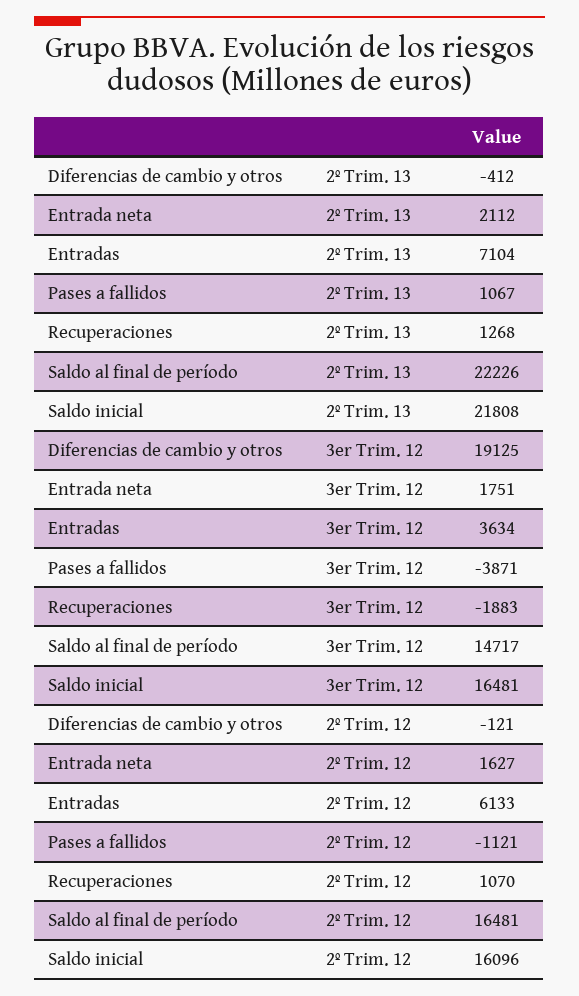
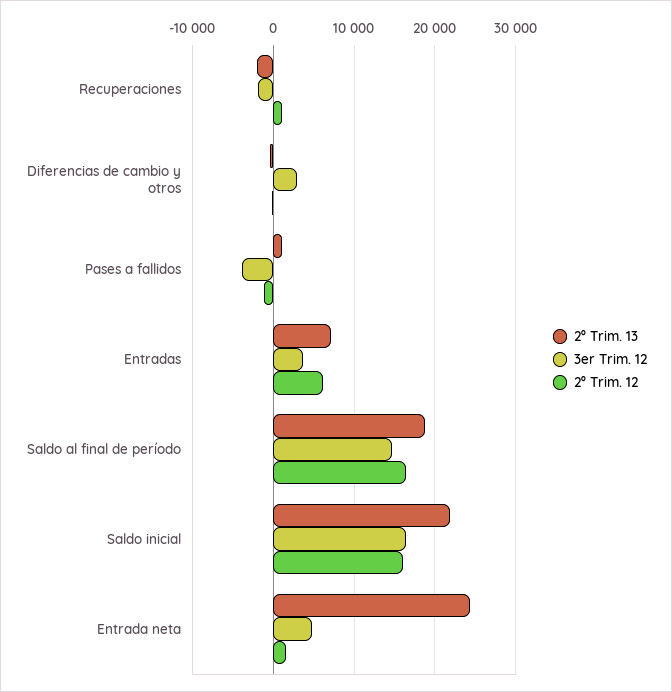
  {
    "2º Trim. 13": {
      "Diferencias de cambio y otros": -412,
-     "Entrada neta": 2112,
+     "Entrada neta": 24000,
      "Entradas": 7104,
      "Pases a fallidos": 1067,
-     "Recuperaciones": 1268,
+     "Recuperaciones": -2000,
-     "Saldo al final de período": 22226,
+     "Saldo al final de período": 19000,
      "Saldo inicial": 21808
    },
    "3er Trim. 12": {
-     "Diferencias de cambio y otros": 19125,
+     "Diferencias de cambio y otros": 3000,
-     "Entrada neta": 1751,
+     "Entrada neta": 5000,
      "Entradas": 3634,
      "Pases a fallidos": -3871,
      "Recuperaciones": -1883,
      "Saldo al final de período": 14717,
      "Saldo inicial": 16481
    },
    "2º Trim. 12": {
      "Diferencias de cambio y otros": -121,
      "Entrada neta": 1627,
      "Entradas": 6133,
      "Pases a fallidos": -1121,
      "Recuperaciones": 1070,
      "Saldo al final de período": 16481,
      "Saldo inicial": 16096
    }
  }

